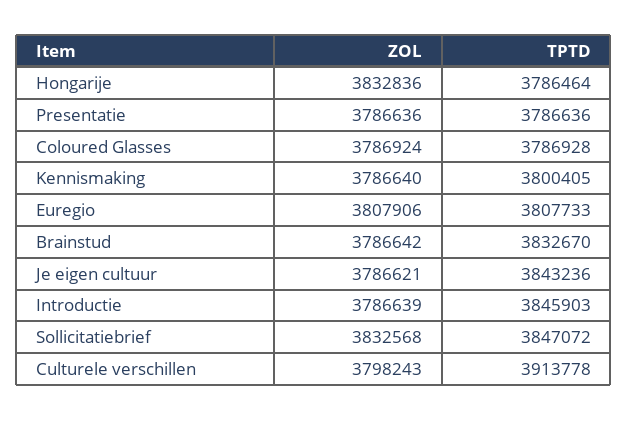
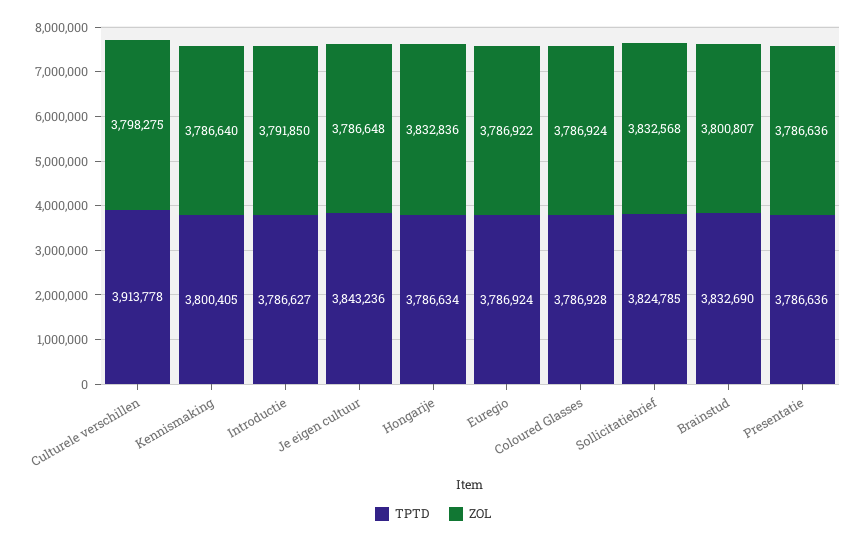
  {
    "ZOL": {
      "Hongarije": 3832836,
      "Presentatie": 3786636,
      "Coloured Glasses": 3786924,
      "Kennismaking": 3786640,
-     "Euregio": 3807906,
+     "Euregio": 3786922,
-     "Brainstud": 3786642,
+     "Brainstud": 3800807,
-     "Je eigen cultuur": 3786621,
+     "Je eigen cultuur": 3786648,
-     "Introductie": 3786639,
+     "Introductie": 3791850,
      "Sollicitatiebrief": 3832568,
-     "Culturele verschillen": 3798243
+     "Culturele verschillen": 3798275
    },
    "TPTD": {
-     "Hongarije": 3786464,
+     "Hongarije": 3786634,
      "Presentatie": 3786636,
      "Coloured Glasses": 3786928,
      "Kennismaking": 3800405,
-     "Euregio": 3807733,
+     "Euregio": 3786924,
-     "Brainstud": 3832670,
+     "Brainstud": 3832690,
      "Je eigen cultuur": 3843236,
-     "Introductie": 3845903,
+     "Introductie": 3786627,
-     "Sollicitatiebrief": 3847072,
+     "Sollicitatiebrief": 3824785,
      "Culturele verschillen": 3913778
    }
  }

